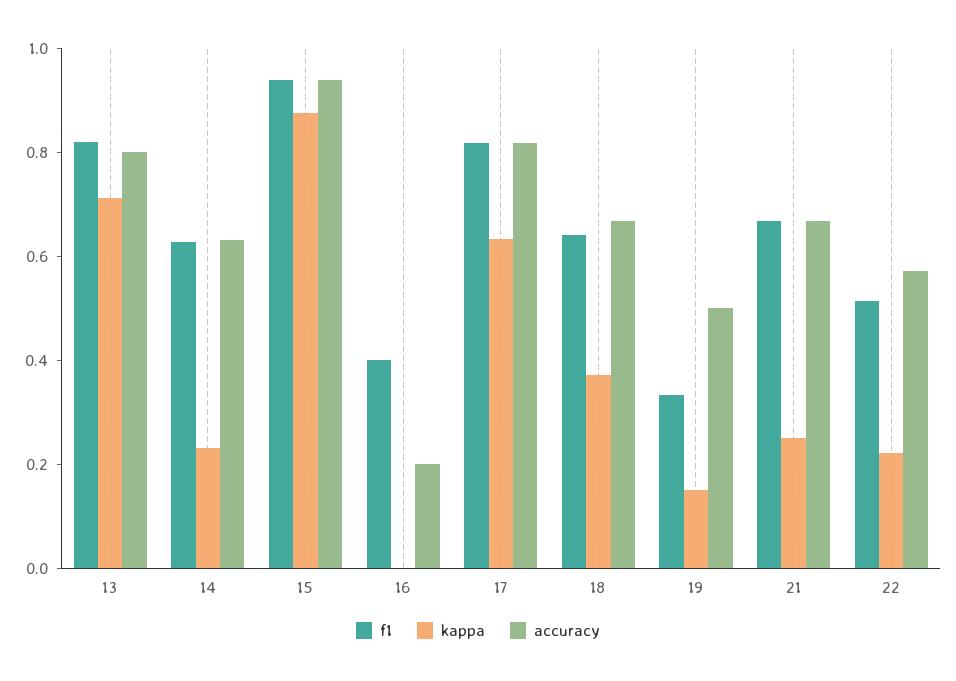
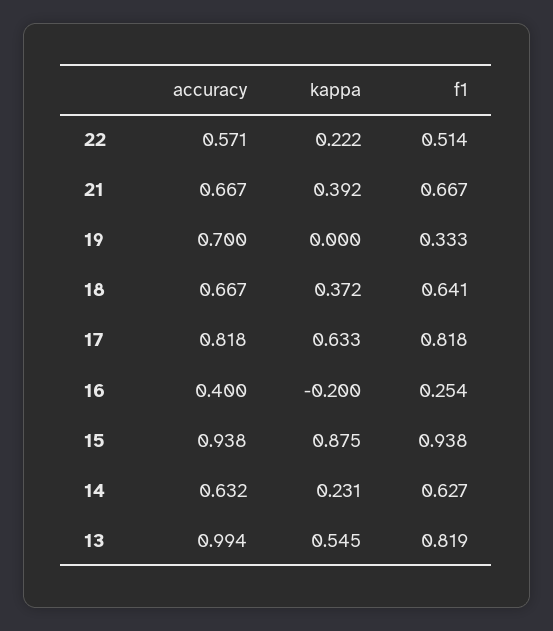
  {
    "f1": {
      "13": 0.819,
      "14": 0.627,
      "15": 0.938,
-     "16": 0.4,
+     "16": 0.254,
      "17": 0.818,
      "18": 0.641,
      "19": 0.333,
      "21": 0.667,
      "22": 0.514
    },
    "kappa": {
-     "13": 0.7,
+     "13": 0.545,
      "14": 0.231,
      "15": 0.875,
-     "16": 0,
+     "16": -0.2,
      "17": 0.633,
      "18": 0.372,
-     "19": 0.15,
+     "19": 0,
-     "21": 0.25,
+     "21": 0.392,
      "22": 0.222
    },
    "accuracy": {
-     "13": 0.8,
+     "13": 0.994,
      "14": 0.632,
      "15": 0.938,
-     "16": 0.2,
+     "16": 0.4,
      "17": 0.818,
      "18": 0.667,
-     "19": 0.5,
+     "19": 0.7,
      "21": 0.667,
      "22": 0.571
    }
  }

